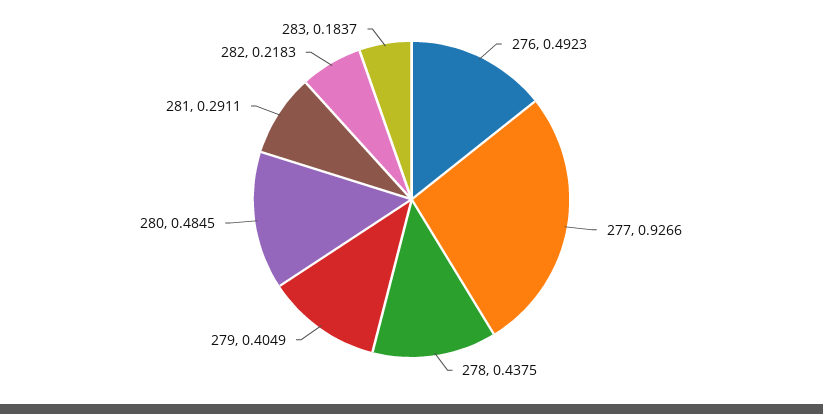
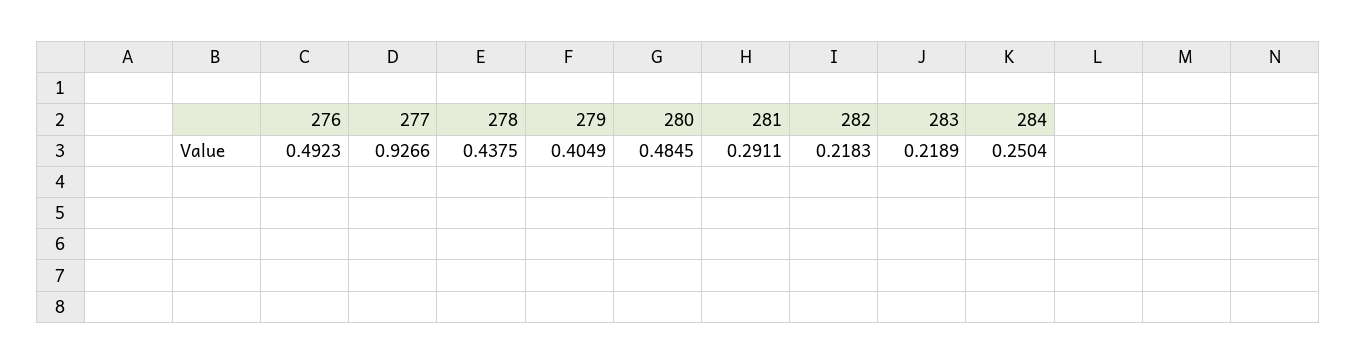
  {
    "276": 0.4923,
    "277": 0.9266,
    "278": 0.4375,
    "279": 0.4049,
    "280": 0.4845,
    "281": 0.2911,
    "282": 0.2183,
-   "283": 0.1837
+   "283": 0.2189,
+   "284": 0.2504
  }

